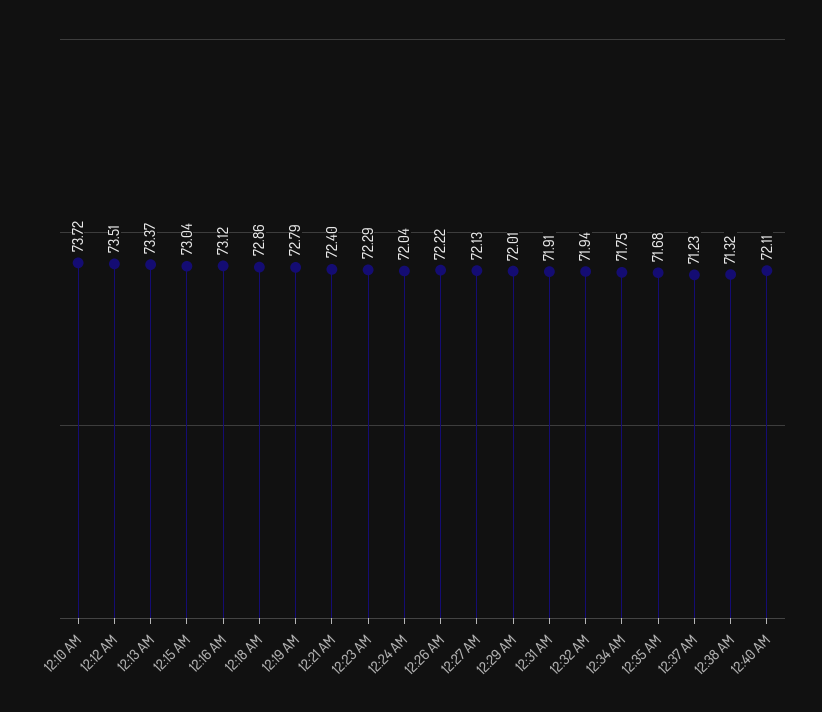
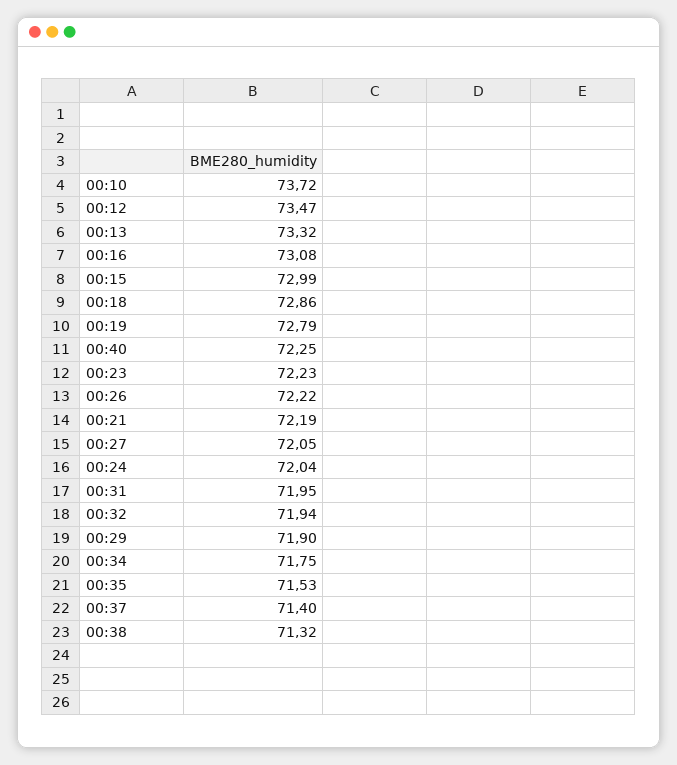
  {
    "12:10 AM": 73.72,
-   "12:12 AM": 73.51,
+   "12:12 AM": 73.47,
-   "12:13 AM": 73.37,
+   "12:13 AM": 73.32,
-   "12:15 AM": 73.04,
+   "12:15 AM": 72.99,
-   "12:16 AM": 73.12,
+   "12:16 AM": 73.08,
    "12:18 AM": 72.86,
    "12:19 AM": 72.79,
-   "12:21 AM": 72.4,
+   "12:21 AM": 72.19,
-   "12:23 AM": 72.29,
+   "12:23 AM": 72.23,
    "12:24 AM": 72.04,
    "12:26 AM": 72.22,
-   "12:27 AM": 72.13,
+   "12:27 AM": 72.05,
-   "12:29 AM": 72.01,
+   "12:29 AM": 71.9,
-   "12:31 AM": 71.91,
+   "12:31 AM": 71.95,
    "12:32 AM": 71.94,
    "12:34 AM": 71.75,
-   "12:35 AM": 71.68,
+   "12:35 AM": 71.53,
-   "12:37 AM": 71.23,
+   "12:37 AM": 71.4,
    "12:38 AM": 71.32,
-   "12:40 AM": 72.11
+   "12:40 AM": 72.25
  }

